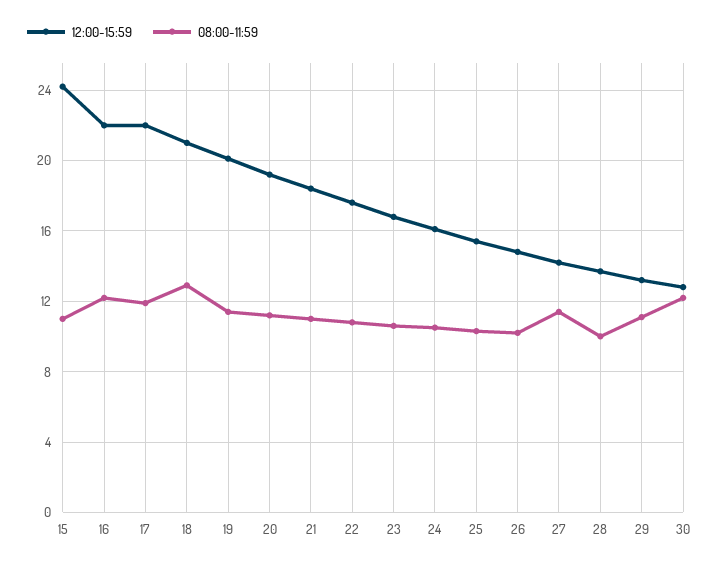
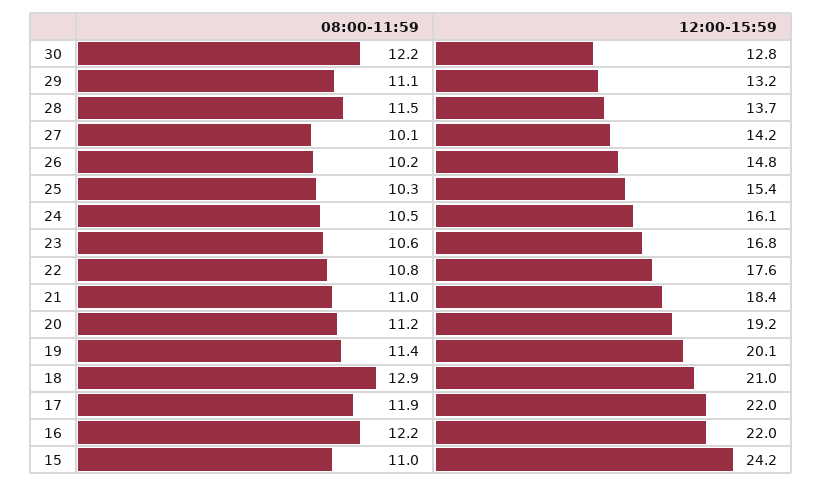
  {
    "12:00-15:59": {
      "15": 24.2,
      "16": 22,
      "17": 22,
      "18": 21,
      "19": 20.1,
      "20": 19.2,
      "21": 18.4,
      "22": 17.6,
      "23": 16.8,
      "24": 16.1,
      "25": 15.4,
      "26": 14.8,
      "27": 14.2,
      "28": 13.7,
      "29": 13.2,
      "30": 12.8
    },
    "08:00-11:59": {
      "15": 11,
      "16": 12.2,
      "17": 11.9,
      "18": 12.9,
      "19": 11.4,
      "20": 11.2,
      "21": 11,
      "22": 10.8,
      "23": 10.6,
      "24": 10.5,
      "25": 10.3,
      "26": 10.2,
-     "27": 11.5,
+     "27": 10.1,
-     "28": 10,
+     "28": 11.5,
      "29": 11.1,
      "30": 12.2
    }
  }

